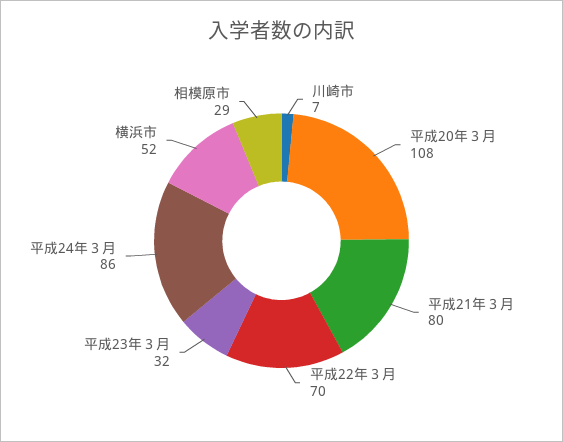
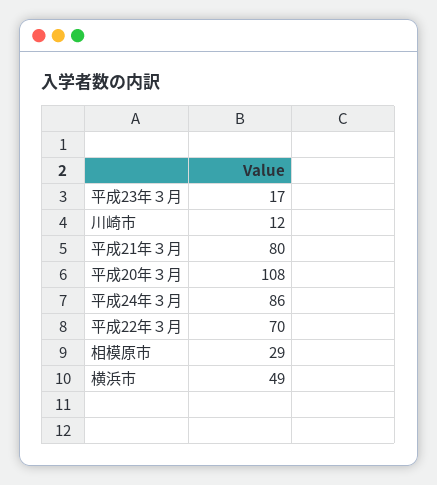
  {
-   "川崎市": 7,
+   "川崎市": 12,
    "平成20年３月": 108,
    "平成21年３月": 80,
    "平成22年３月": 70,
-   "平成23年３月": 32,
+   "平成23年３月": 17,
    "平成24年３月": 86,
-   "横浜市": 52,
+   "横浜市": 49,
    "相模原市": 29
  }

